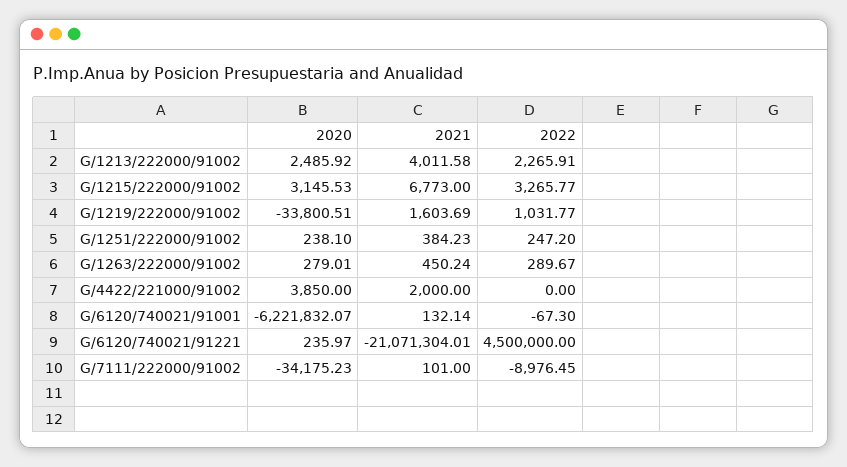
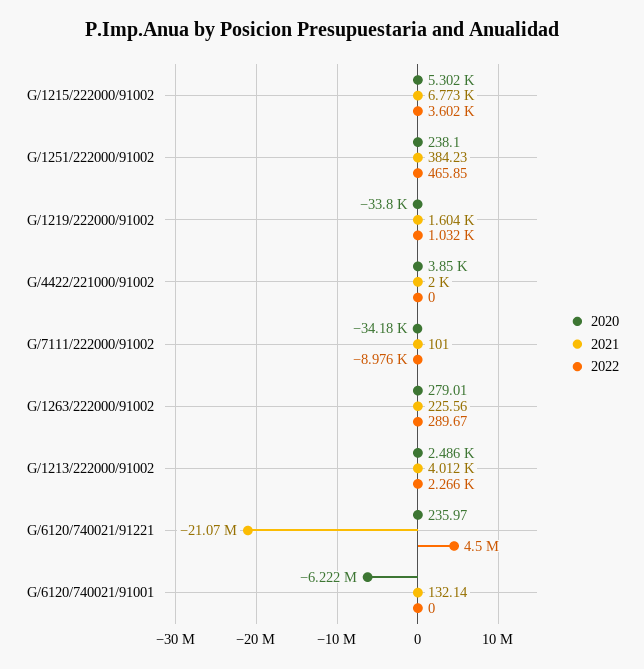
  {
    "2020": {
      "G/1213/222000/91002": 2485.92,
-     "G/1215/222000/91002": 3145.53,
+     "G/1215/222000/91002": 5302,
      "G/1219/222000/91002": -33800.51,
      "G/1251/222000/91002": 238.1,
      "G/1263/222000/91002": 279.01,
      "G/4422/221000/91002": 3850,
      "G/6120/740021/91001": -6221832.07,
      "G/6120/740021/91221": 235.97,
      "G/7111/222000/91002": -34175.23
    },
    "2021": {
      "G/1213/222000/91002": 4011.58,
      "G/1215/222000/91002": 6773,
      "G/1219/222000/91002": 1603.69,
      "G/1251/222000/91002": 384.23,
-     "G/1263/222000/91002": 450.24,
+     "G/1263/222000/91002": 225.56,
      "G/4422/221000/91002": 2000,
      "G/6120/740021/91001": 132.14,
      "G/6120/740021/91221": -21071304.01,
      "G/7111/222000/91002": 101
    },
    "2022": {
      "G/1213/222000/91002": 2265.91,
-     "G/1215/222000/91002": 3265.77,
+     "G/1215/222000/91002": 3602,
      "G/1219/222000/91002": 1031.77,
-     "G/1251/222000/91002": 247.2,
+     "G/1251/222000/91002": 465.85,
      "G/1263/222000/91002": 289.67,
      "G/4422/221000/91002": 0,
-     "G/6120/740021/91001": -67.3,
+     "G/6120/740021/91001": 0,
      "G/6120/740021/91221": 4500000,
      "G/7111/222000/91002": -8976.45
    }
  }

